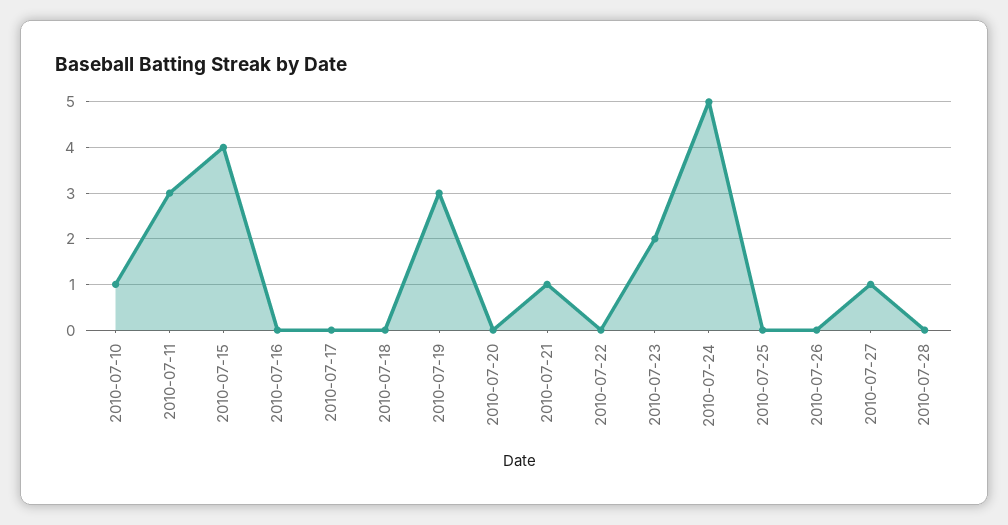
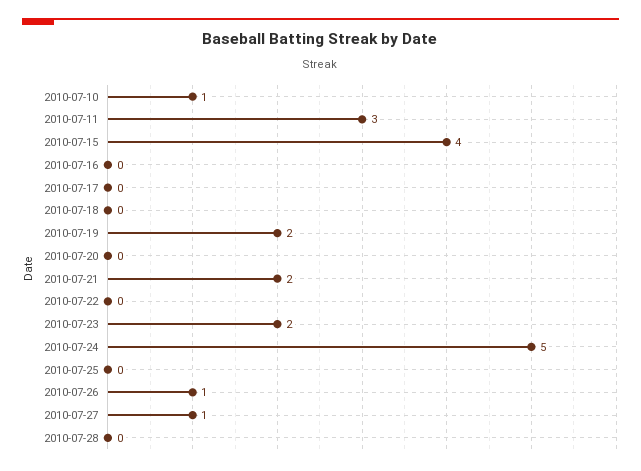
  {
    "2010-07-10": 1,
    "2010-07-11": 3,
    "2010-07-15": 4,
    "2010-07-16": 0,
    "2010-07-17": 0,
    "2010-07-18": 0,
-   "2010-07-19": 3,
+   "2010-07-19": 2,
    "2010-07-20": 0,
-   "2010-07-21": 1,
+   "2010-07-21": 2,
    "2010-07-22": 0,
    "2010-07-23": 2,
    "2010-07-24": 5,
    "2010-07-25": 0,
-   "2010-07-26": 0,
+   "2010-07-26": 1,
    "2010-07-27": 1,
    "2010-07-28": 0
  }

